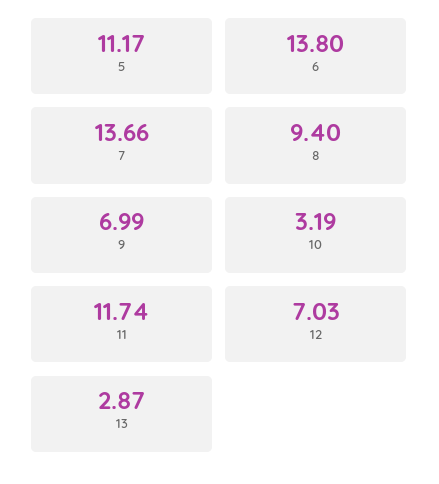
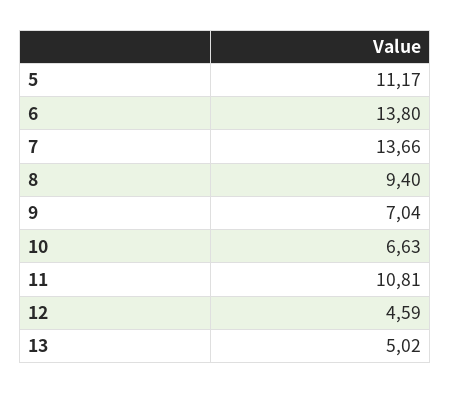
  {
    "5": 11.17,
    "6": 13.8,
    "7": 13.66,
    "8": 9.4,
-   "9": 6.99,
+   "9": 7.04,
-   "10": 3.19,
+   "10": 6.63,
-   "11": 11.74,
+   "11": 10.81,
-   "12": 7.03,
+   "12": 4.59,
-   "13": 2.87
+   "13": 5.02
  }

